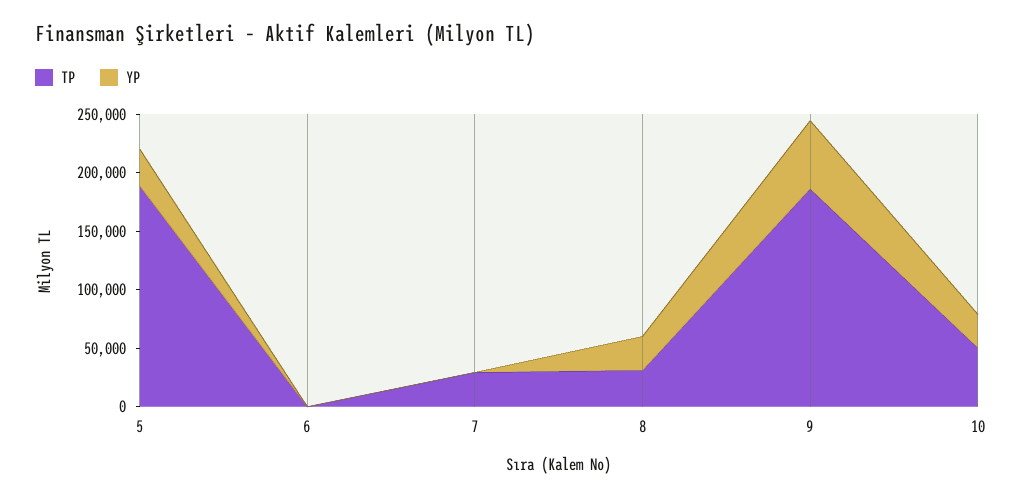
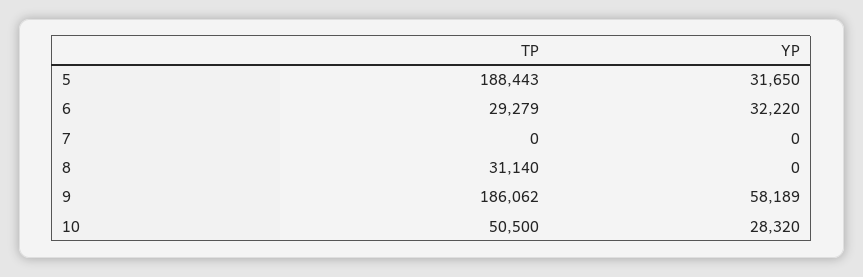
  {
    "TP": {
      "5": 188443,
-     "6": 0,
+     "6": 29279,
-     "7": 30000,
+     "7": 0,
      "8": 31140,
      "9": 186062,
      "10": 50500
    },
    "YP": {
      "5": 31650,
-     "6": 0,
+     "6": 32220,
      "7": 0,
-     "8": 30000,
+     "8": 0,
      "9": 58189,
      "10": 28320
    }
  }

